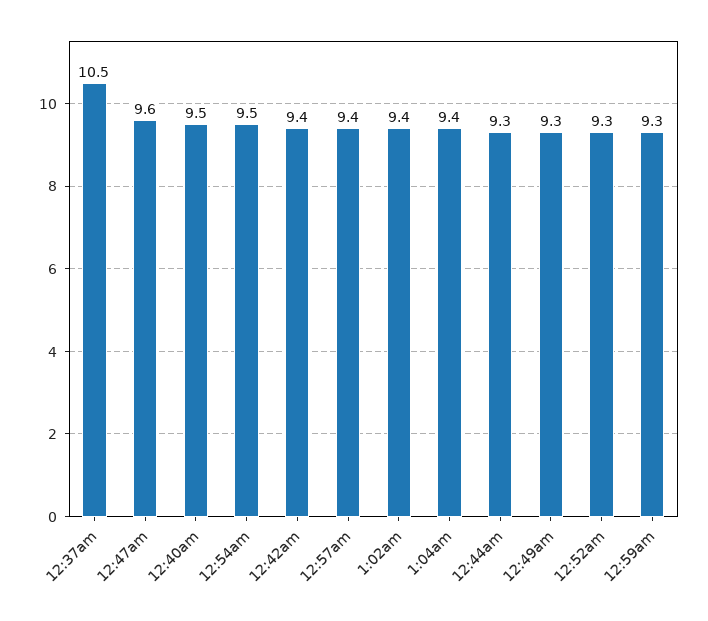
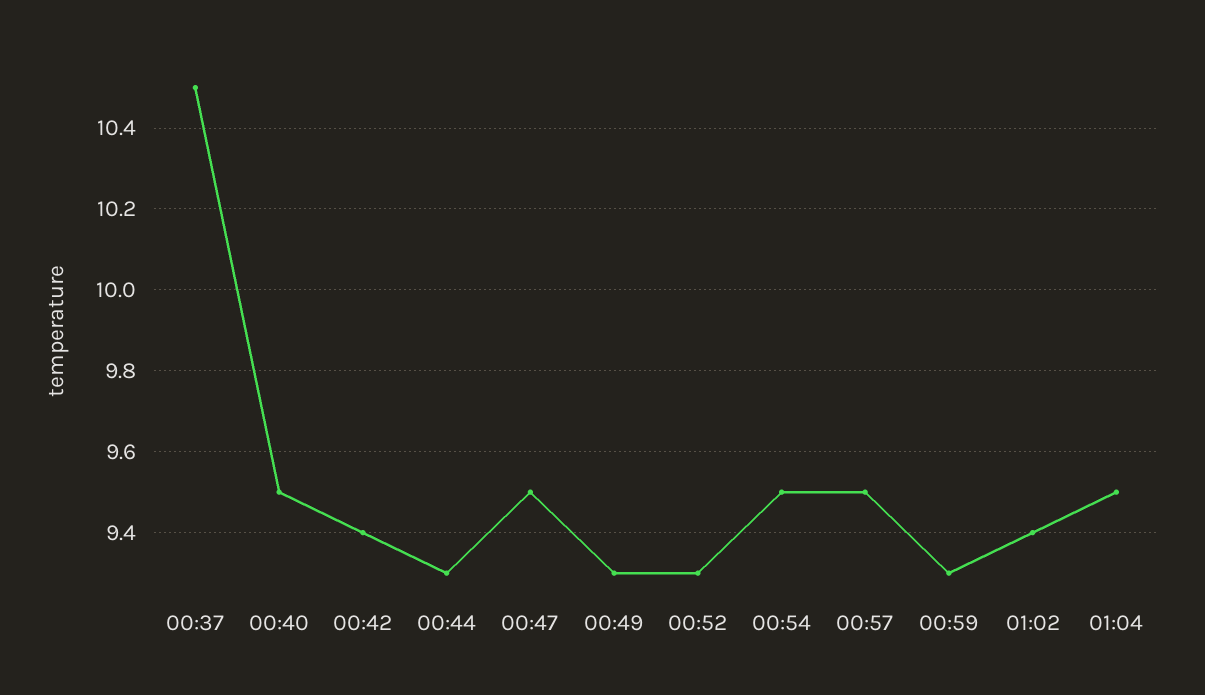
  {
    "12:37am": 10.5,
-   "12:47am": 9.6,
+   "12:47am": 9.5,
    "12:40am": 9.5,
    "12:54am": 9.5,
    "12:42am": 9.4,
-   "12:57am": 9.4,
+   "12:57am": 9.5,
    "1:02am": 9.4,
-   "1:04am": 9.4,
+   "1:04am": 9.5,
    "12:44am": 9.3,
    "12:49am": 9.3,
    "12:52am": 9.3,
    "12:59am": 9.3
  }

